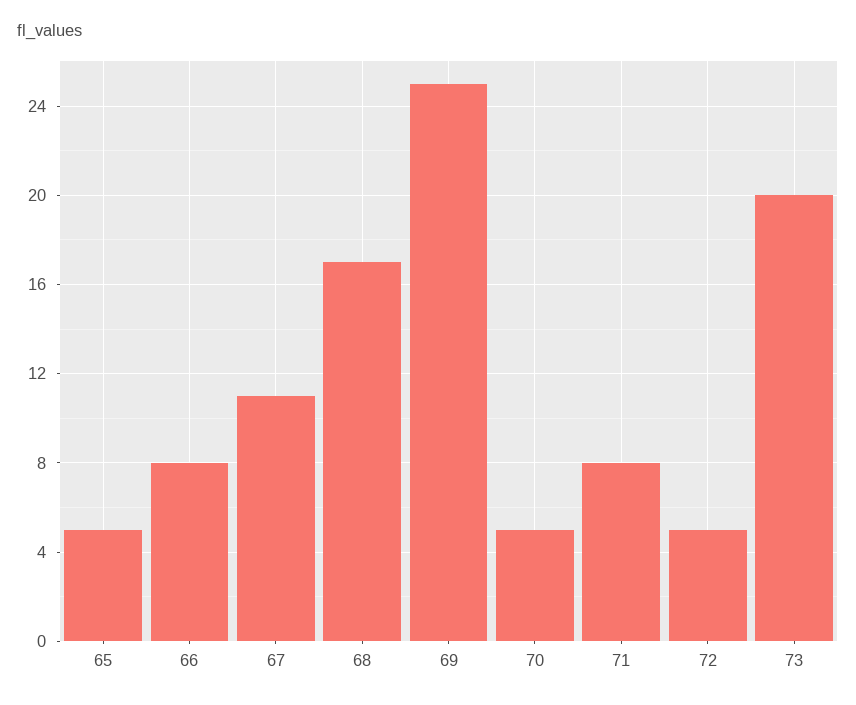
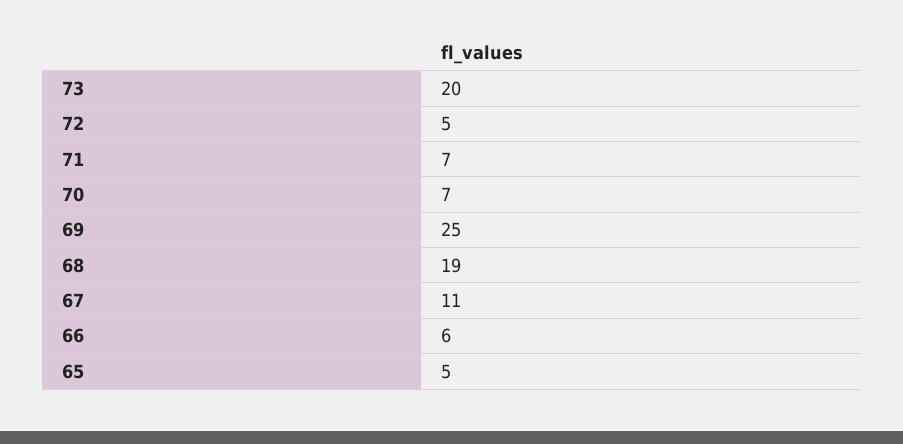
  {
    "65": 5,
-   "66": 8,
+   "66": 6,
    "67": 11,
-   "68": 17,
+   "68": 19,
    "69": 25,
-   "70": 5,
+   "70": 7,
-   "71": 8,
+   "71": 7,
    "72": 5,
    "73": 20
  }

